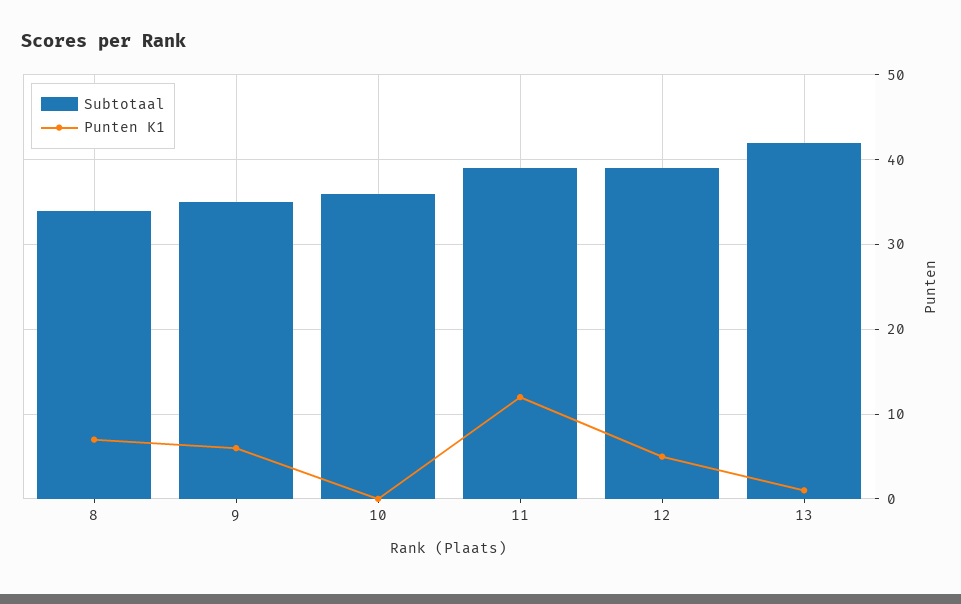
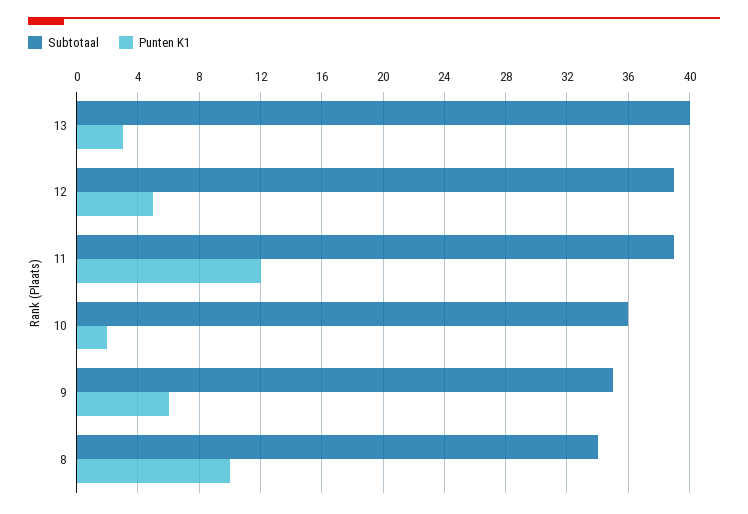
  {
    "Subtotaal": {
      "8": 34,
      "9": 35,
      "10": 36,
      "11": 39,
      "12": 39,
-     "13": 42
+     "13": 40
    },
    "Punten K1": {
-     "8": 7,
+     "8": 10,
      "9": 6,
-     "10": 0,
+     "10": 2,
      "11": 12,
      "12": 5,
-     "13": 1
+     "13": 3
    }
  }

